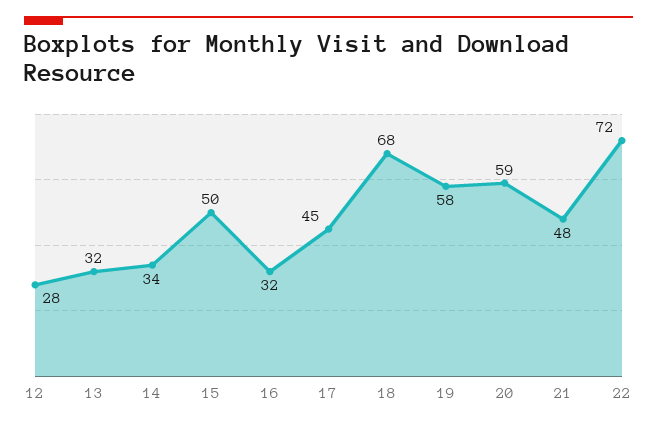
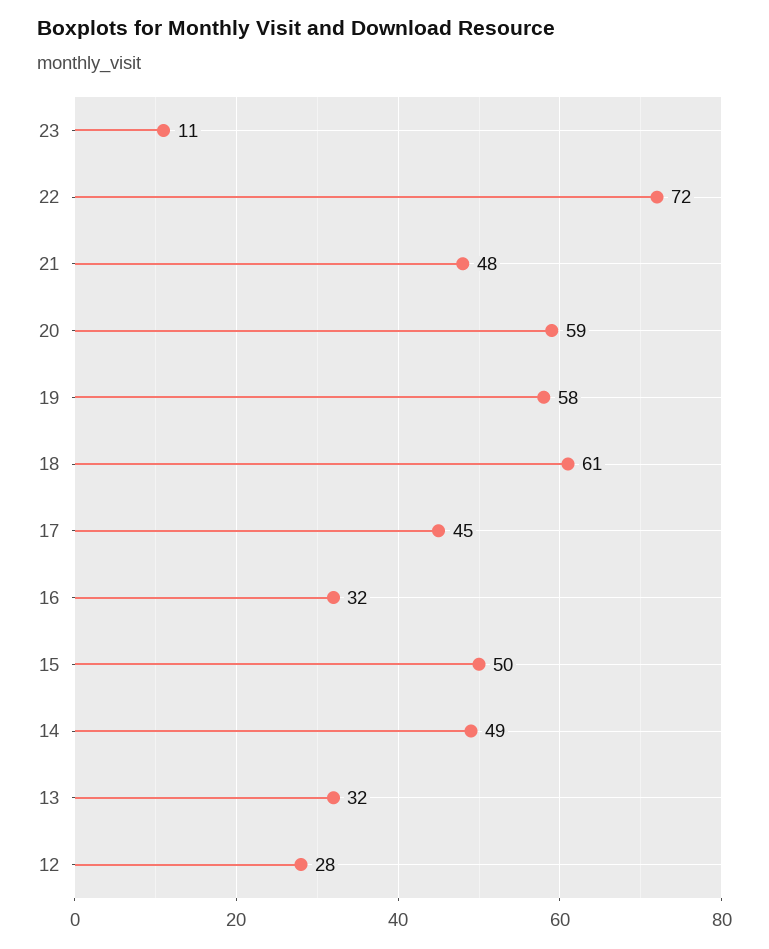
  {
    "12": 28,
    "13": 32,
-   "14": 34,
+   "14": 49,
    "15": 50,
    "16": 32,
    "17": 45,
-   "18": 68,
+   "18": 61,
    "19": 58,
    "20": 59,
    "21": 48,
-   "22": 72
+   "22": 72,
+   "23": 11
  }

